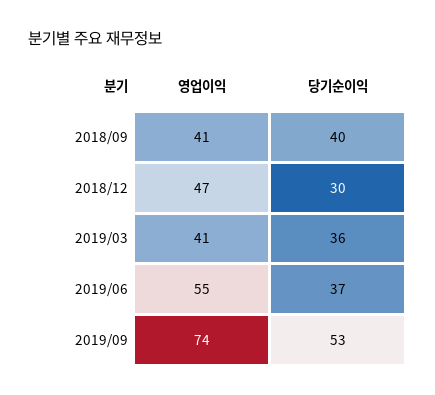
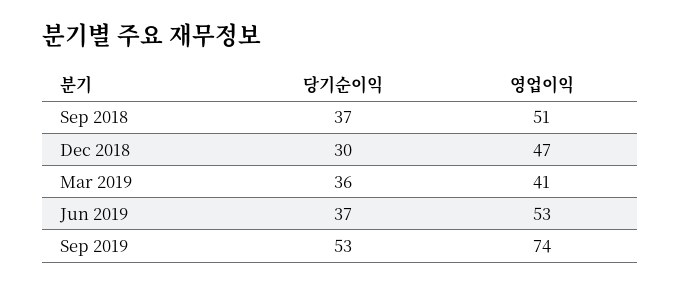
  {
    "영업이익": {
-     "2018/09": 41,
+     "2018/09": 51,
      "2018/12": 47,
      "2019/03": 41,
-     "2019/06": 55,
+     "2019/06": 53,
      "2019/09": 74
    },
    "당기순이익": {
-     "2018/09": 40,
+     "2018/09": 37,
      "2018/12": 30,
      "2019/03": 36,
      "2019/06": 37,
      "2019/09": 53
    }
  }

